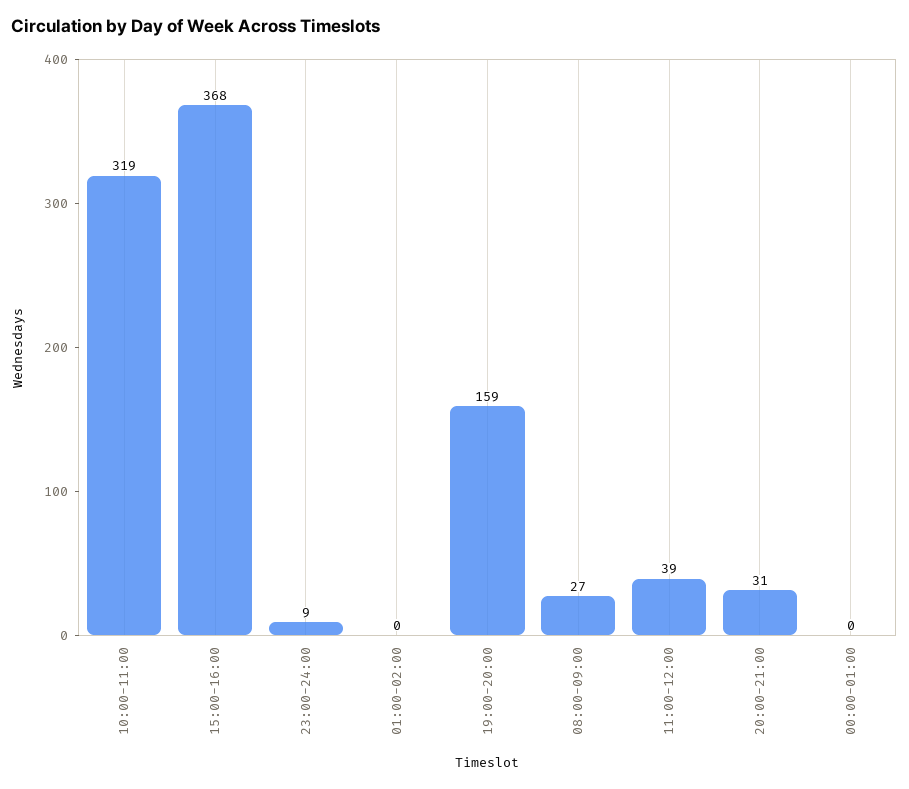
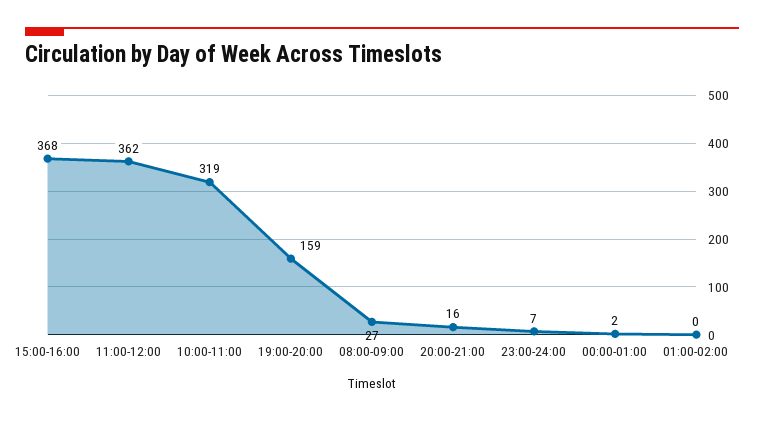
  {
    "10:00-11:00": 319,
    "15:00-16:00": 368,
-   "23:00-24:00": 9,
+   "23:00-24:00": 7,
    "01:00-02:00": 0,
    "19:00-20:00": 159,
    "08:00-09:00": 27,
-   "11:00-12:00": 39,
+   "11:00-12:00": 362,
-   "20:00-21:00": 31,
+   "20:00-21:00": 16,
-   "00:00-01:00": 0
+   "00:00-01:00": 2
  }

